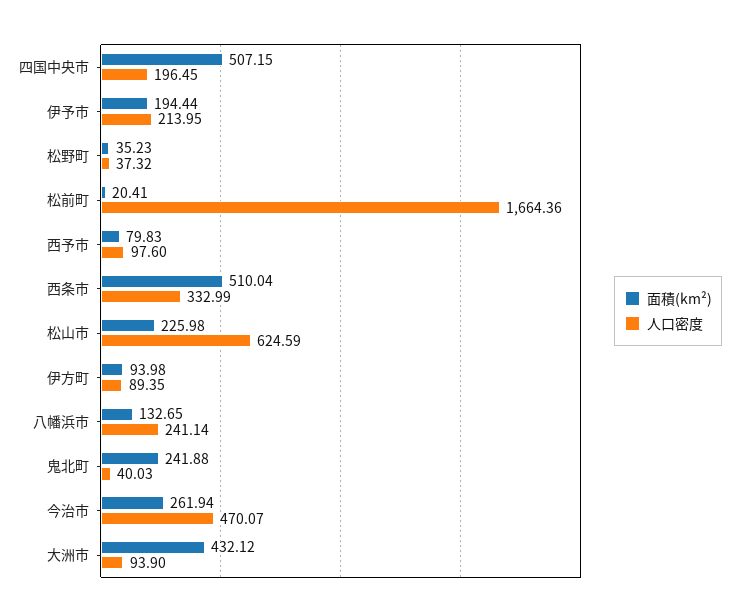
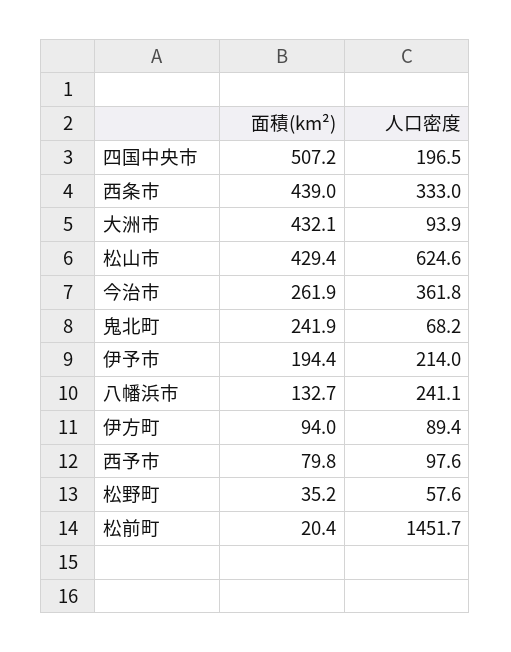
  {
    "面積(km²)": {
      "四国中央市": 507.15,
      "伊予市": 194.44,
      "松野町": 35.23,
      "松前町": 20.41,
      "西予市": 79.83,
-     "西条市": 510.04,
+     "西条市": 439,
-     "松山市": 225.98,
+     "松山市": 429.4,
      "伊方町": 93.98,
      "八幡浜市": 132.65,
      "鬼北町": 241.88,
      "今治市": 261.94,
      "大洲市": 432.12
    },
    "人口密度": {
      "四国中央市": 196.45,
      "伊予市": 213.95,
-     "松野町": 37.32,
+     "松野町": 57.6,
-     "松前町": 1664.36,
+     "松前町": 1451.7,
      "西予市": 97.6,
      "西条市": 332.99,
      "松山市": 624.59,
      "伊方町": 89.35,
      "八幡浜市": 241.14,
-     "鬼北町": 40.03,
+     "鬼北町": 68.2,
-     "今治市": 470.07,
+     "今治市": 361.8,
      "大洲市": 93.9
    }
  }

